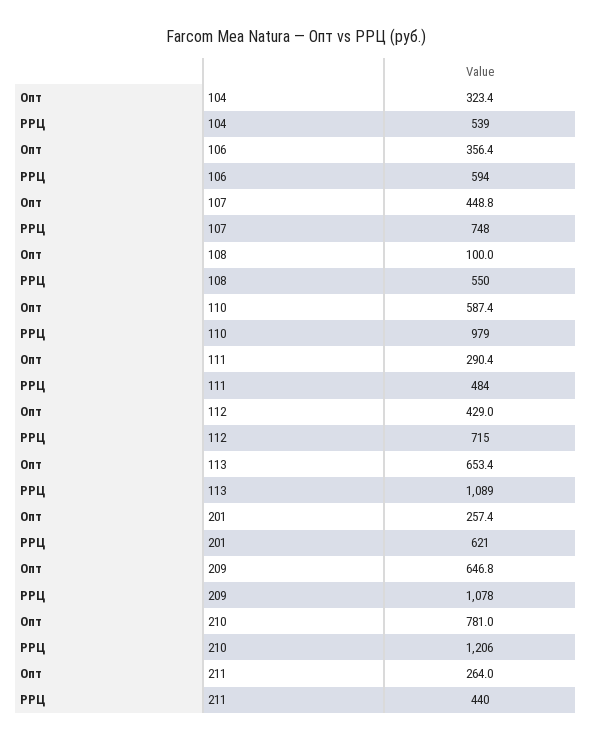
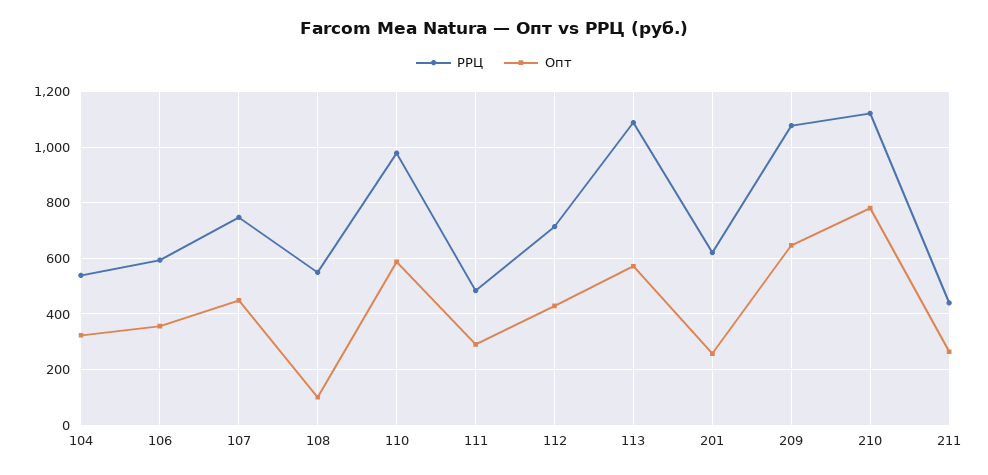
  {
    "Опт": {
      "104": 323.4,
      "106": 356.4,
      "107": 448.8,
      "108": 100,
      "110": 587.4,
      "111": 290.4,
      "112": 429,
-     "113": 653.4,
+     "113": 575,
      "201": 257.4,
      "209": 646.8,
      "210": 781,
      "211": 264
    },
    "РРЦ": {
      "104": 539,
      "106": 594,
      "107": 748,
      "108": 550,
      "110": 979,
      "111": 484,
      "112": 715,
      "113": 1089,
      "201": 621,
      "209": 1078,
-     "210": 1206,
+     "210": 1125,
      "211": 440
    }
  }

